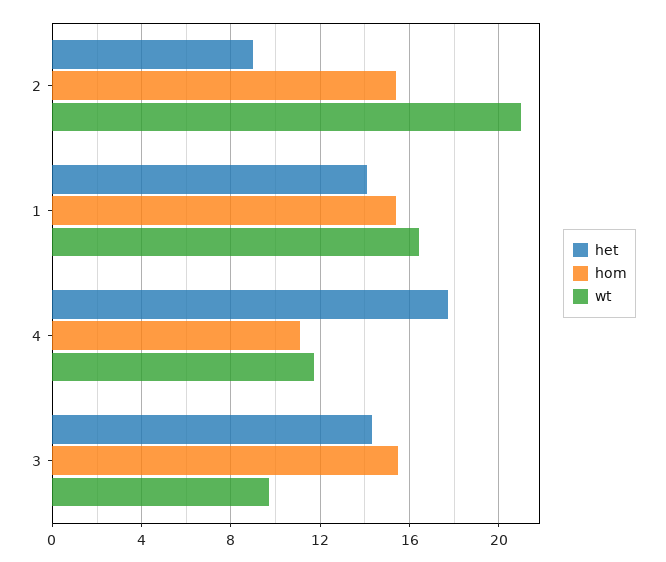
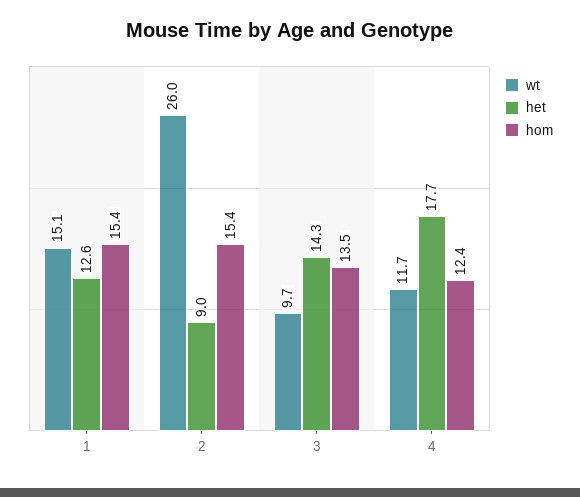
  {
    "het": {
      "2": 9,
-     "1": 14,
+     "1": 12.6,
      "4": 17.7,
      "3": 14.3
    },
    "hom": {
      "2": 15.4,
      "1": 15.4,
-     "4": 11,
+     "4": 12.4,
-     "3": 15.5
+     "3": 13.5
    },
    "wt": {
-     "2": 21,
+     "2": 26,
-     "1": 16.5,
+     "1": 15.1,
      "4": 11.7,
      "3": 9.7
    }
  }

